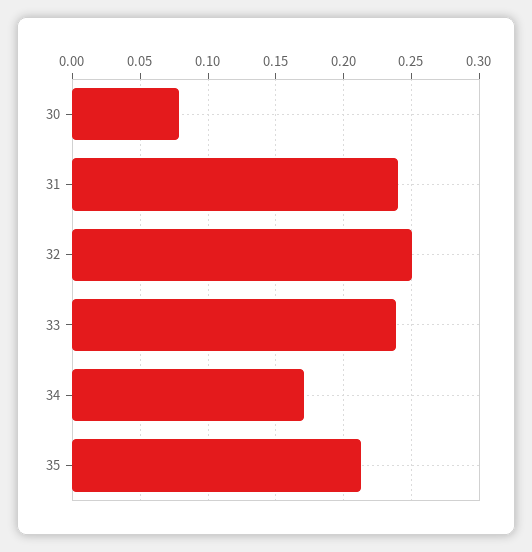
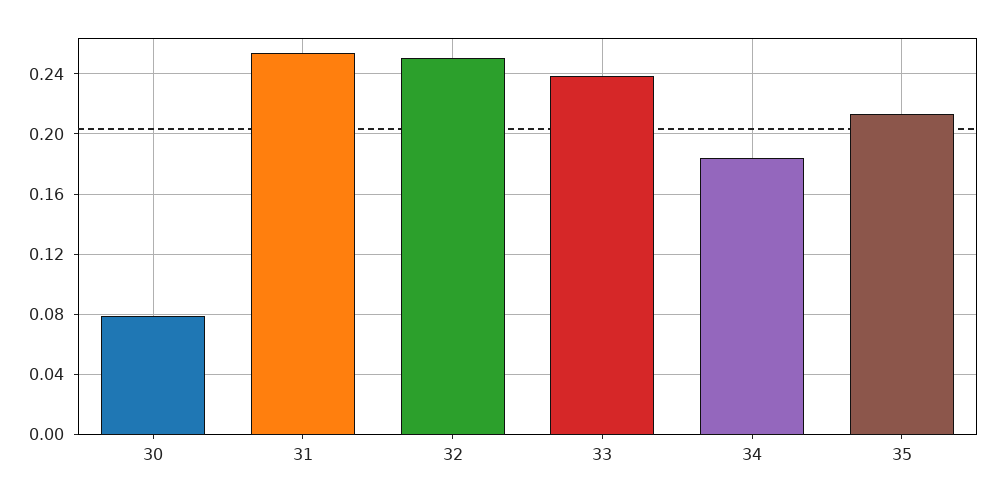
  {
    "30": 0.08,
-   "31": 0.24,
+   "31": 0.255,
    "32": 0.25,
    "33": 0.24,
-   "34": 0.17,
+   "34": 0.185,
    "35": 0.215
  }

